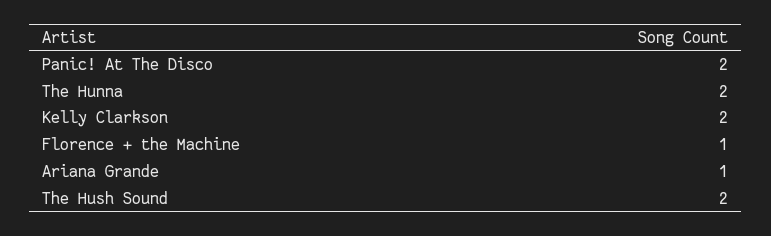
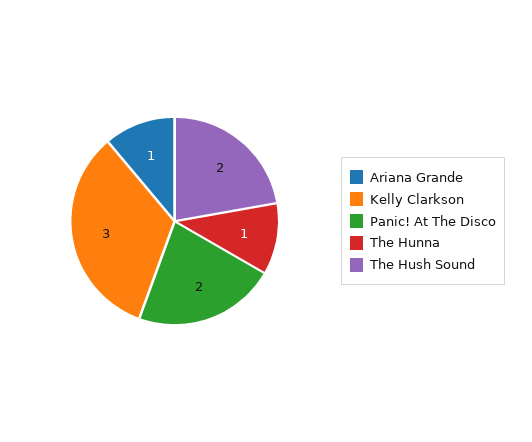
  {
    "Panic! At The Disco": 2,
-   "The Hunna": 2,
+   "The Hunna": 1,
-   "Kelly Clarkson": 2,
+   "Kelly Clarkson": 3,
-   "Florence + the Machine": 1,
    "Ariana Grande": 1,
    "The Hush Sound": 2
  }

